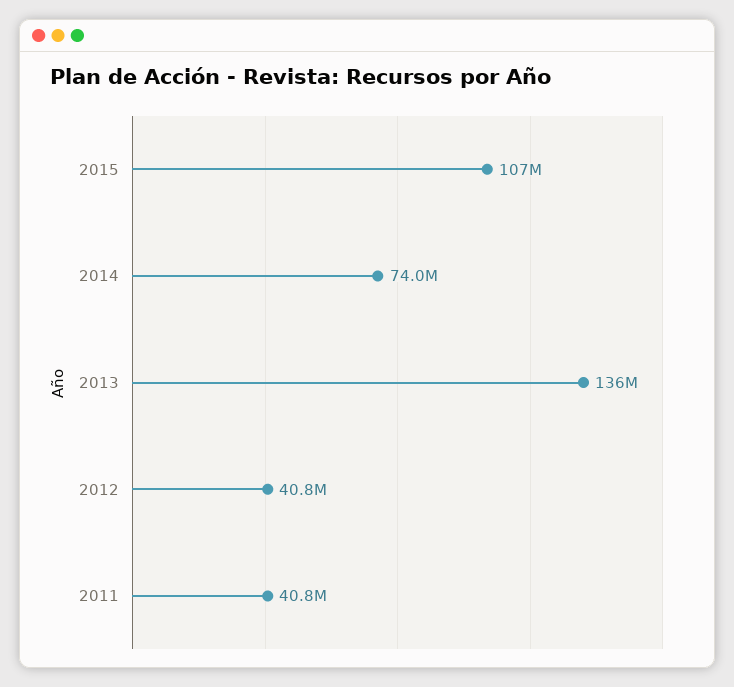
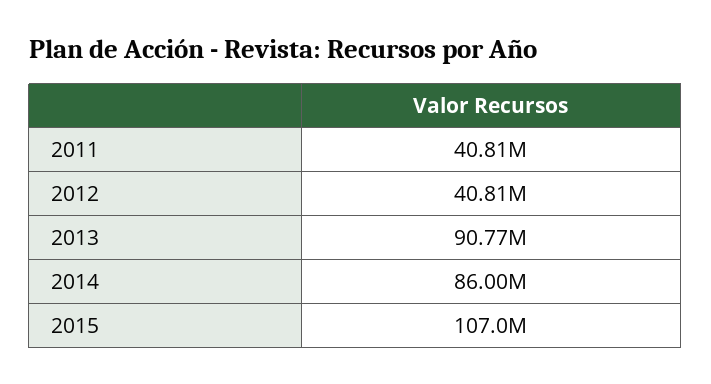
  {
    "2015": 107000000,
-   "2014": 74000000,
+   "2014": 86000000,
-   "2013": 136000000,
+   "2013": 90770000,
    "2012": 40810000,
    "2011": 40810000
  }

